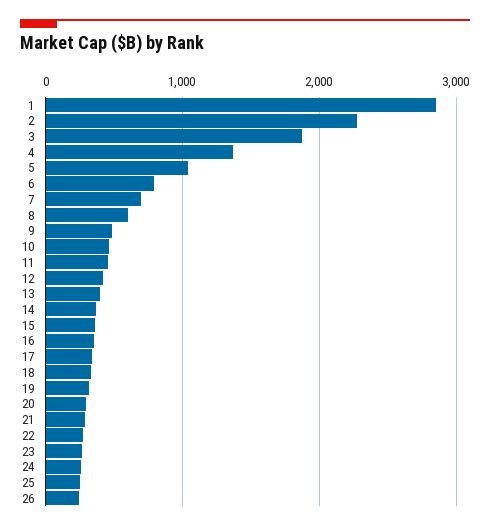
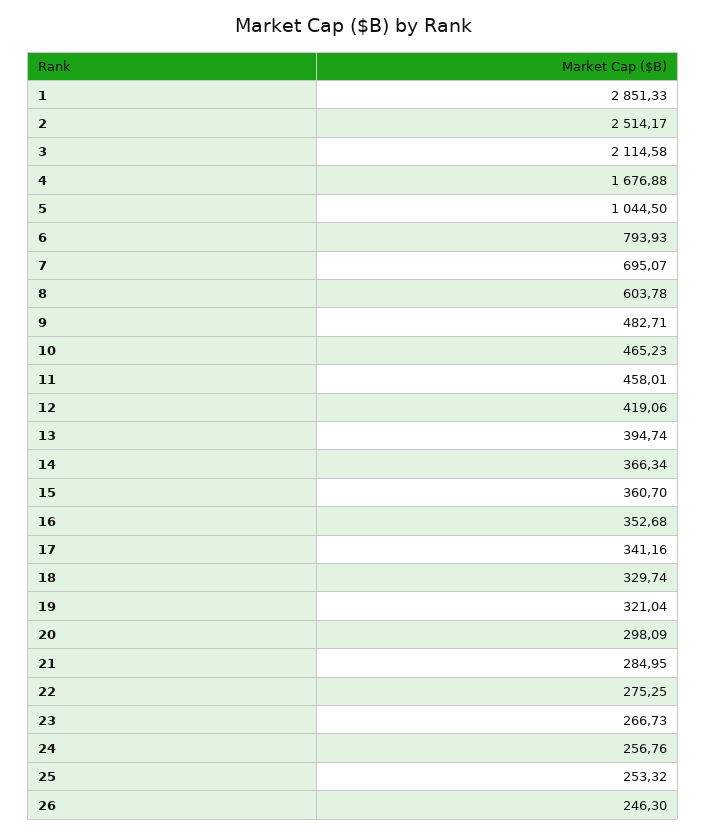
  {
    "1": 2851.33,
-   "2": 2300,
+   "2": 2514.17,
-   "3": 1900,
+   "3": 2114.58,
-   "4": 1400,
+   "4": 1676.88,
    "5": 1044.5,
    "6": 793.93,
    "7": 695.07,
    "8": 603.78,
    "9": 482.71,
    "10": 465.23,
    "11": 458.01,
    "12": 419.06,
    "13": 394.74,
    "14": 366.34,
    "15": 360.7,
    "16": 352.68,
    "17": 341.16,
    "18": 329.74,
    "19": 321.04,
    "20": 298.09,
    "21": 284.95,
    "22": 275.25,
    "23": 266.73,
    "24": 256.76,
    "25": 253.32,
    "26": 246.3
  }

